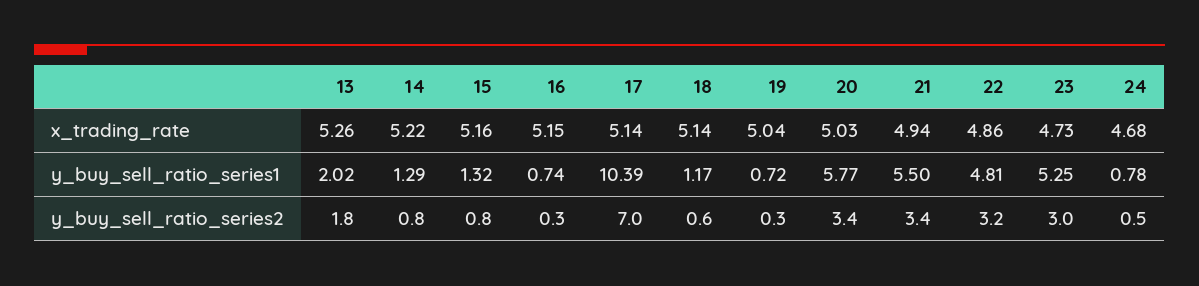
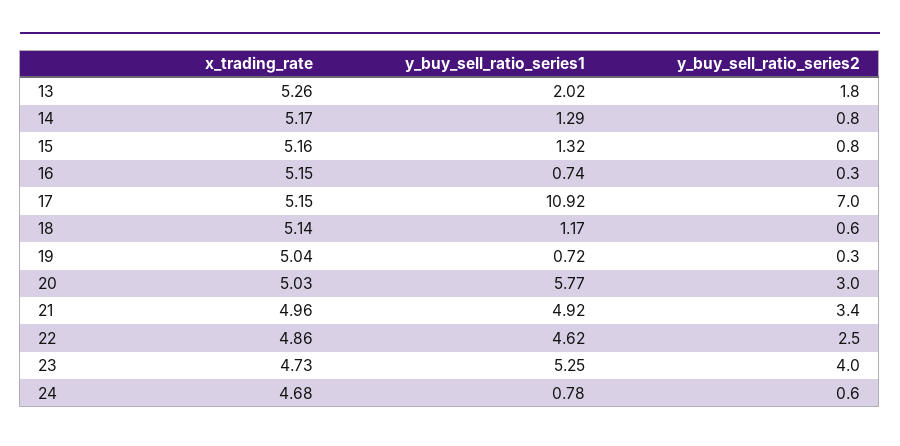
  {
    "13": {
      "x_trading_rate": 5.26,
      "y_buy_sell_ratio_series1": 2.02,
      "y_buy_sell_ratio_series2": 1.8
    },
    "14": {
-     "x_trading_rate": 5.22,
+     "x_trading_rate": 5.17,
      "y_buy_sell_ratio_series1": 1.29,
      "y_buy_sell_ratio_series2": 0.8
    },
    "15": {
      "x_trading_rate": 5.16,
      "y_buy_sell_ratio_series1": 1.32,
      "y_buy_sell_ratio_series2": 0.8
    },
    "16": {
      "x_trading_rate": 5.15,
      "y_buy_sell_ratio_series1": 0.74,
      "y_buy_sell_ratio_series2": 0.3
    },
    "17": {
-     "x_trading_rate": 5.14,
+     "x_trading_rate": 5.15,
-     "y_buy_sell_ratio_series1": 10.39,
+     "y_buy_sell_ratio_series1": 10.92,
      "y_buy_sell_ratio_series2": 7
    },
    "18": {
      "x_trading_rate": 5.14,
      "y_buy_sell_ratio_series1": 1.17,
      "y_buy_sell_ratio_series2": 0.6
    },
    "19": {
      "x_trading_rate": 5.04,
      "y_buy_sell_ratio_series1": 0.72,
      "y_buy_sell_ratio_series2": 0.3
    },
    "20": {
      "x_trading_rate": 5.03,
      "y_buy_sell_ratio_series1": 5.77,
-     "y_buy_sell_ratio_series2": 3.4
+     "y_buy_sell_ratio_series2": 3
    },
    "21": {
-     "x_trading_rate": 4.94,
+     "x_trading_rate": 4.96,
-     "y_buy_sell_ratio_series1": 5.5,
+     "y_buy_sell_ratio_series1": 4.92,
      "y_buy_sell_ratio_series2": 3.4
    },
    "22": {
      "x_trading_rate": 4.86,
-     "y_buy_sell_ratio_series1": 4.81,
+     "y_buy_sell_ratio_series1": 4.62,
-     "y_buy_sell_ratio_series2": 3.2
+     "y_buy_sell_ratio_series2": 2.5
    },
    "23": {
      "x_trading_rate": 4.73,
      "y_buy_sell_ratio_series1": 5.25,
-     "y_buy_sell_ratio_series2": 3
+     "y_buy_sell_ratio_series2": 4
    },
    "24": {
      "x_trading_rate": 4.68,
      "y_buy_sell_ratio_series1": 0.78,
-     "y_buy_sell_ratio_series2": 0.5
+     "y_buy_sell_ratio_series2": 0.6
    }
  }

